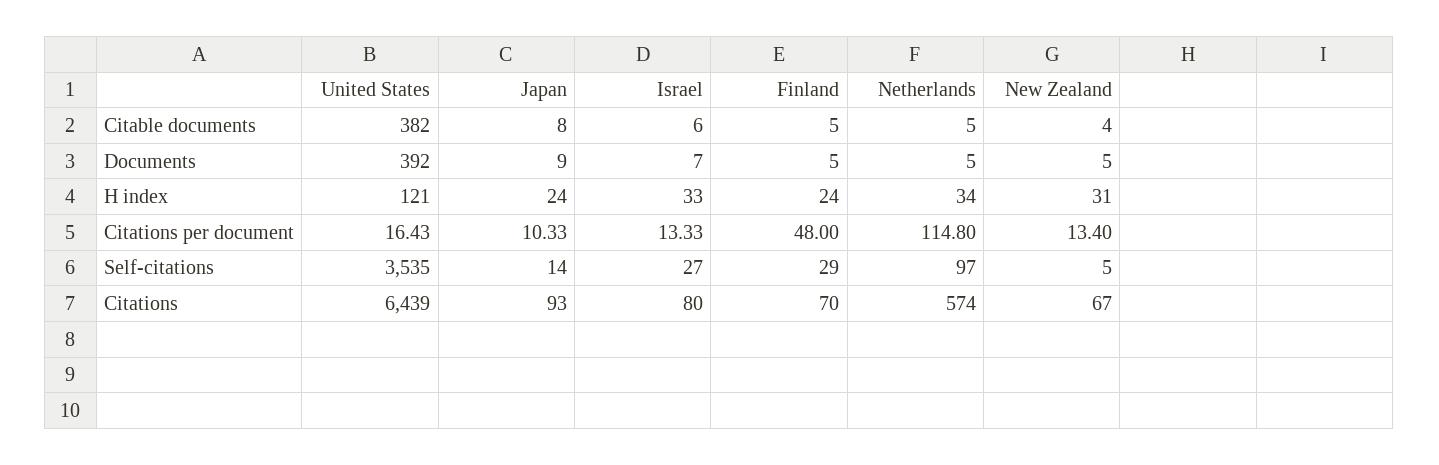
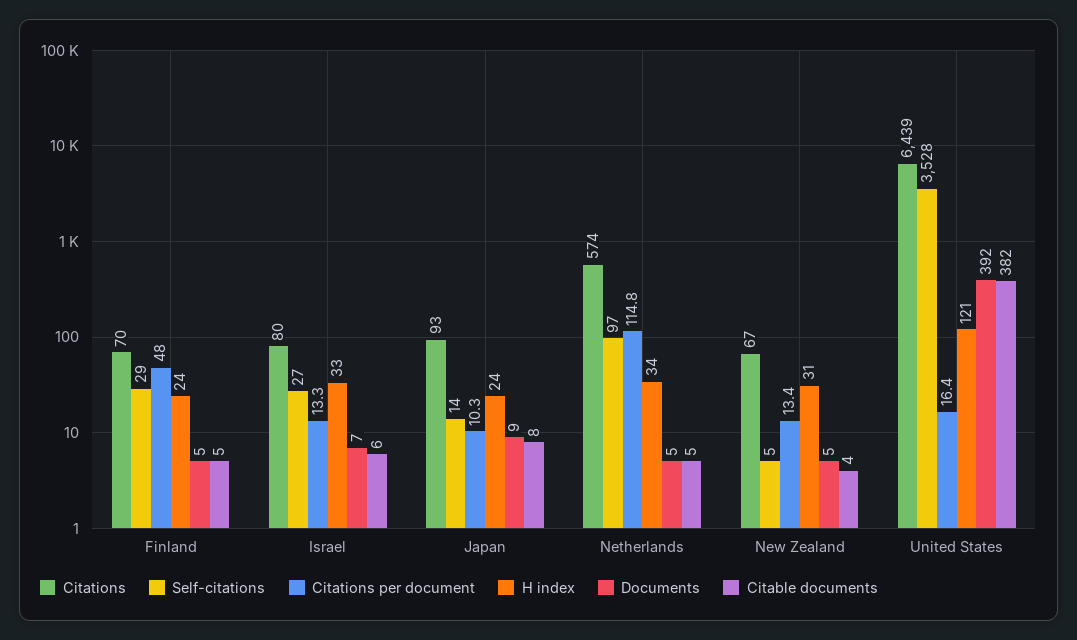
  {
    "Citable documents": {
      "United States": 382,
      "Japan": 8,
      "Israel": 6,
      "Finland": 5,
      "Netherlands": 5,
      "New Zealand": 4
    },
    "Documents": {
      "United States": 392,
      "Japan": 9,
      "Israel": 7,
      "Finland": 5,
      "Netherlands": 5,
      "New Zealand": 5
    },
    "H index": {
      "United States": 121,
      "Japan": 24,
      "Israel": 33,
      "Finland": 24,
      "Netherlands": 34,
      "New Zealand": 31
    },
    "Citations per document": {
      "United States": 16.43,
      "Japan": 10.33,
      "Israel": 13.33,
      "Finland": 48,
      "Netherlands": 114.8,
      "New Zealand": 13.4
    },
    "Self-citations": {
-     "United States": 3535,
+     "United States": 3528,
      "Japan": 14,
      "Israel": 27,
      "Finland": 29,
      "Netherlands": 97,
      "New Zealand": 5
    },
    "Citations": {
      "United States": 6439,
      "Japan": 93,
      "Israel": 80,
      "Finland": 70,
      "Netherlands": 574,
      "New Zealand": 67
    }
  }

